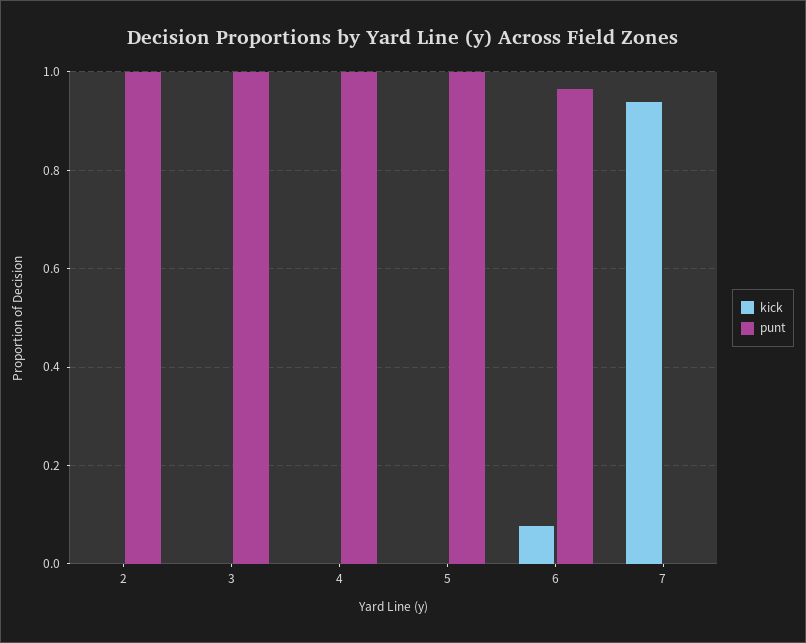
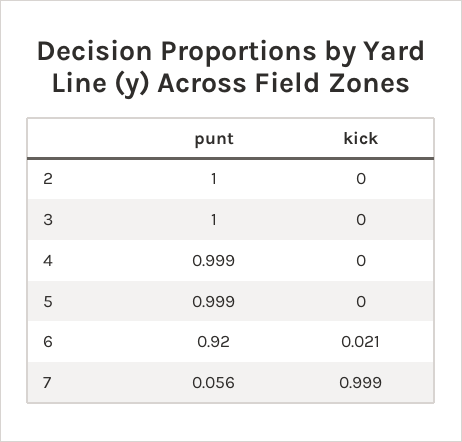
  {
    "kick": {
      "2": 0,
      "3": 0,
      "4": 0,
      "5": 0,
-     "6": 0.08,
+     "6": 0.021,
-     "7": 0.94
+     "7": 0.999
    },
    "punt": {
      "2": 1,
      "3": 1,
      "4": 0.999,
      "5": 0.999,
-     "6": 0.96,
+     "6": 0.92,
-     "7": 0
+     "7": 0.056
    }
  }

